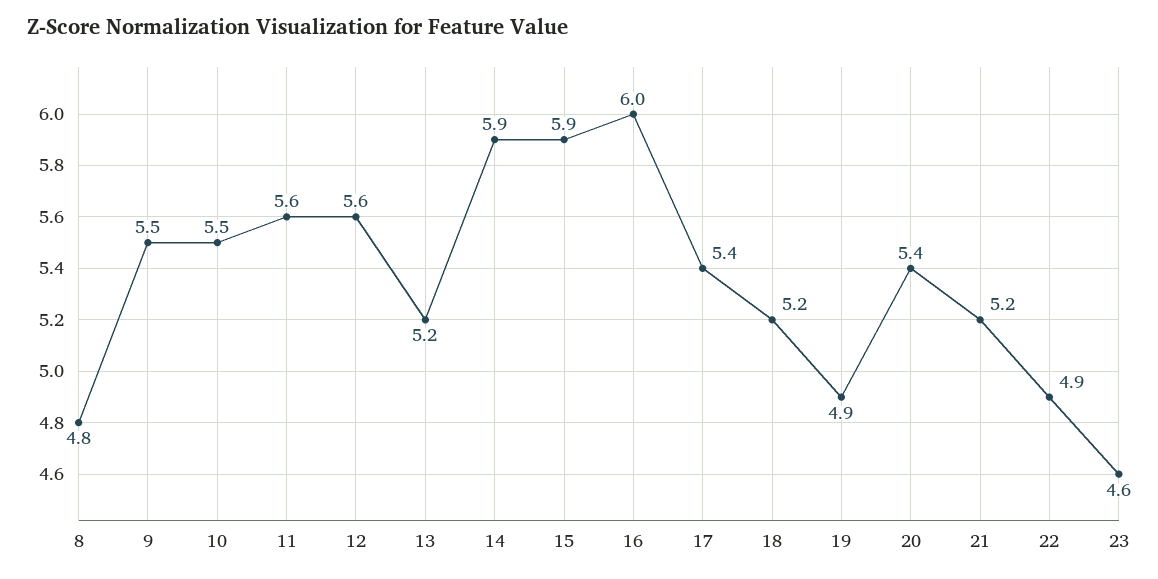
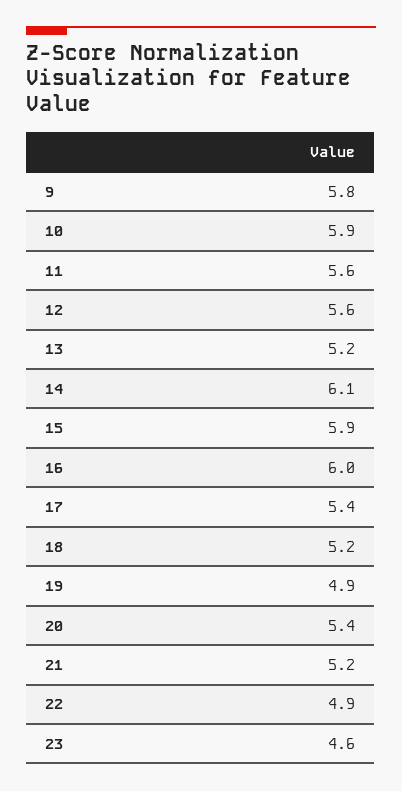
  {
-   "8": 4.8,
-   "9": 5.5,
+   "9": 5.8,
-   "10": 5.5,
+   "10": 5.9,
    "11": 5.6,
    "12": 5.6,
    "13": 5.2,
-   "14": 5.9,
+   "14": 6.1,
    "15": 5.9,
    "16": 6,
    "17": 5.4,
    "18": 5.2,
    "19": 4.9,
    "20": 5.4,
    "21": 5.2,
    "22": 4.9,
    "23": 4.6
  }

